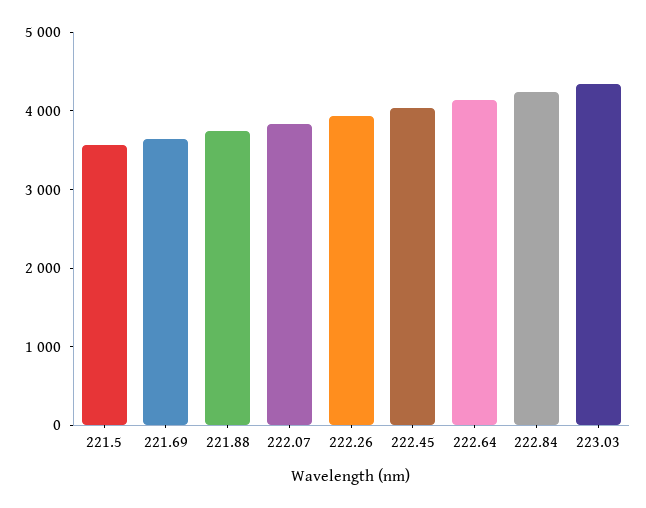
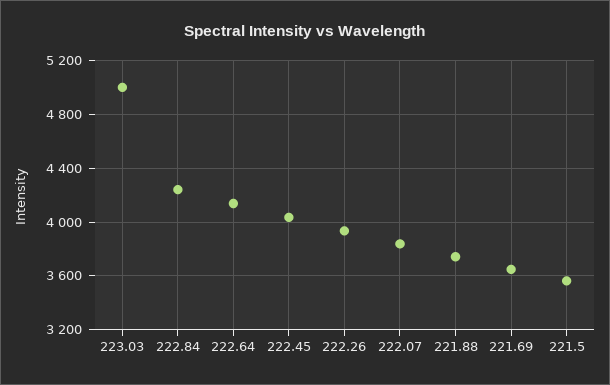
  {
    "221.5": 3550,
    "221.69": 3650,
    "221.88": 3750,
    "222.07": 3850,
    "222.26": 3950,
    "222.45": 4050,
    "222.64": 4150,
    "222.84": 4250,
-   "223.03": 4400
+   "223.03": 5000
  }

